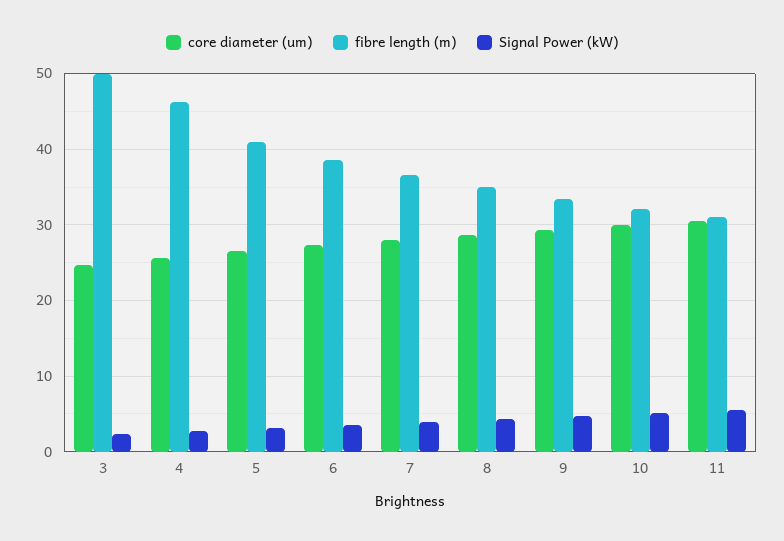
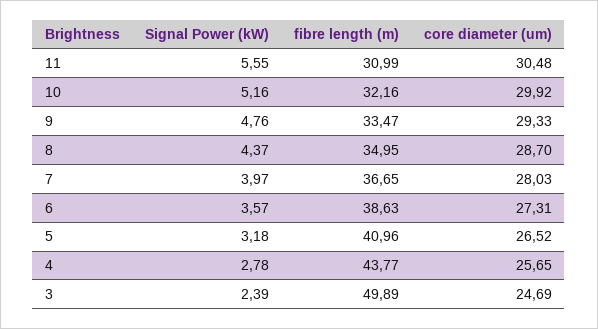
  {
    "core diameter (um)": {
      "3": 24.69,
      "4": 25.65,
      "5": 26.52,
      "6": 27.31,
      "7": 28.03,
      "8": 28.7,
      "9": 29.33,
      "10": 29.92,
      "11": 30.48
    },
    "fibre length (m)": {
      "3": 49.89,
-     "4": 46,
+     "4": 43.77,
      "5": 40.96,
      "6": 38.63,
      "7": 36.65,
      "8": 34.95,
      "9": 33.47,
      "10": 32.16,
      "11": 30.99
    },
    "Signal Power (kW)": {
      "3": 2.39,
      "4": 2.78,
      "5": 3.18,
      "6": 3.57,
      "7": 3.97,
      "8": 4.37,
      "9": 4.76,
      "10": 5.16,
      "11": 5.55
    }
  }

